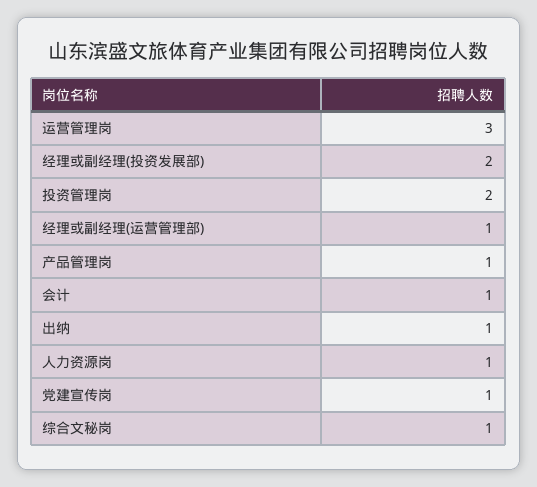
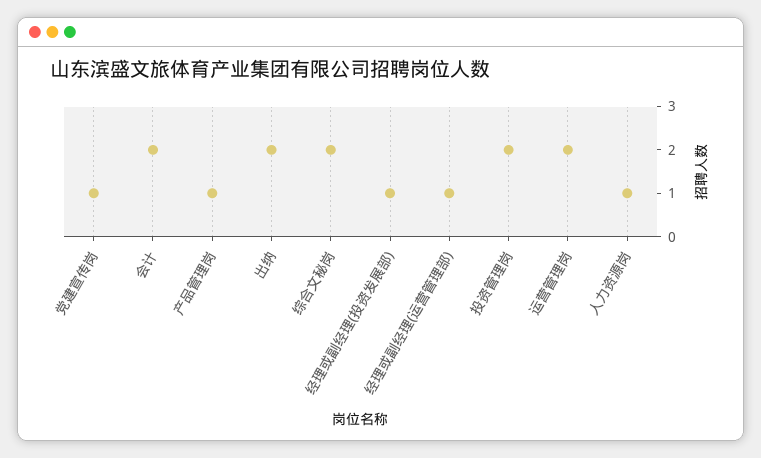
  {
-   "运营管理岗": 3,
+   "运营管理岗": 2,
-   "经理或副经理(投资发展部)": 2,
+   "经理或副经理(投资发展部)": 1,
    "投资管理岗": 2,
    "经理或副经理(运营管理部)": 1,
    "产品管理岗": 1,
-   "会计": 1,
+   "会计": 2,
-   "出纳": 1,
+   "出纳": 2,
    "人力资源岗": 1,
    "党建宣传岗": 1,
-   "综合文秘岗": 1
+   "综合文秘岗": 2
  }

